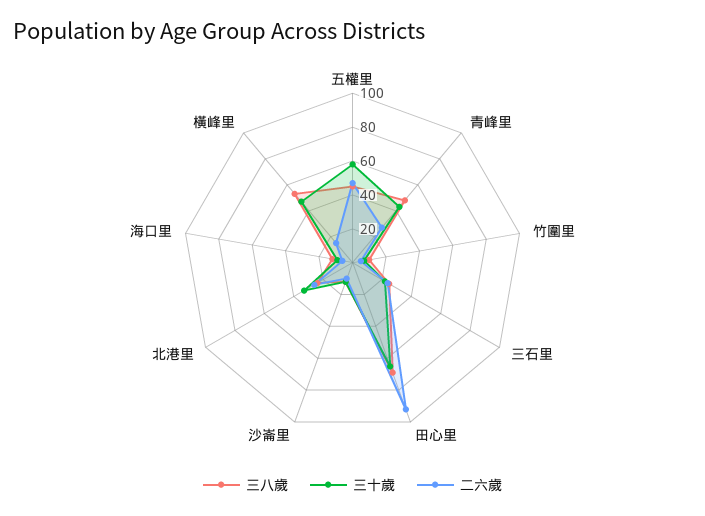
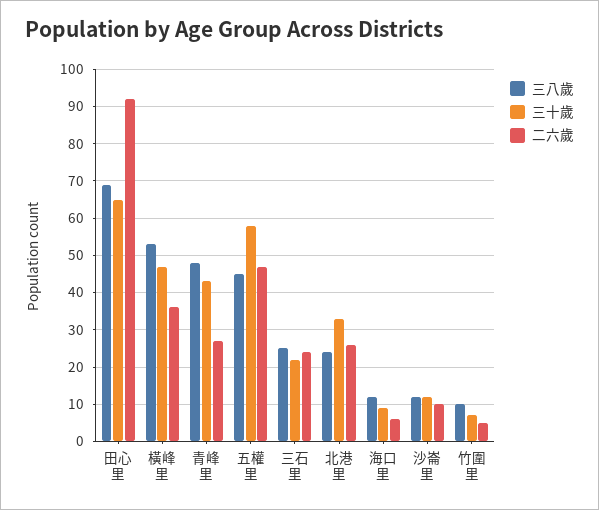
  {
    "三八歲": {
      "五權里": 45,
      "青峰里": 50,
      "竹圍里": 10,
      "三石里": 25,
      "田心里": 70,
      "沙崙里": 10,
      "北港里": 25,
      "海口里": 10,
      "橫峰里": 55
    },
    "三十歲": {
      "五權里": 60,
      "青峰里": 45,
      "竹圍里": 5,
      "三石里": 20,
      "田心里": 65,
      "沙崙里": 10,
      "北港里": 35,
      "海口里": 10,
      "橫峰里": 45
    },
    "二六歲": {
      "五權里": 45,
      "青峰里": 25,
      "竹圍里": 5,
      "三石里": 25,
      "田心里": 90,
      "沙崙里": 10,
      "北港里": 25,
      "海口里": 5,
-     "橫峰里": 15
+     "橫峰里": 35
    }
  }

